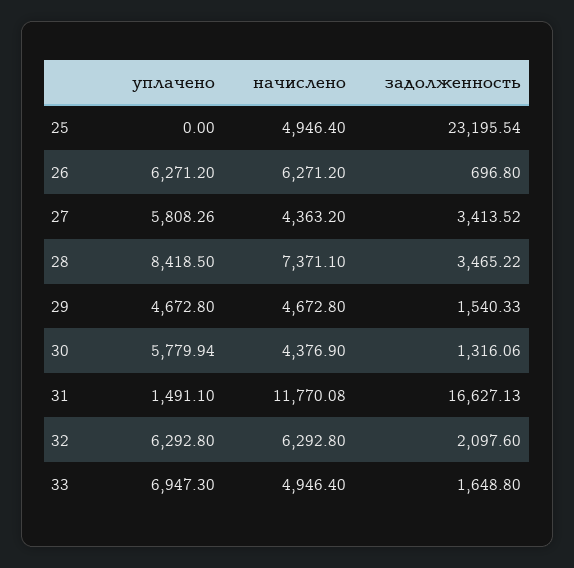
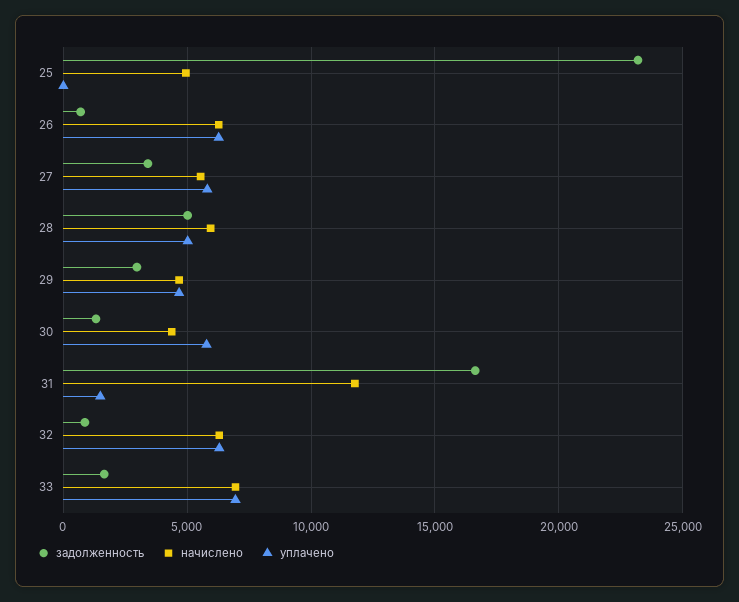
  {
    "уплачено": {
      "25": 0,
      "26": 6271.2,
      "27": 5808.26,
-     "28": 8418.5,
+     "28": 5000,
      "29": 4672.8,
      "30": 5779.94,
      "31": 1491.1,
      "32": 6292.8,
      "33": 6947.3
    },
    "начислено": {
      "25": 4946.4,
      "26": 6271.2,
-     "27": 4363.2,
+     "27": 5500,
-     "28": 7371.1,
+     "28": 6000,
      "29": 4672.8,
      "30": 4376.9,
      "31": 11770.08,
      "32": 6292.8,
-     "33": 4946.4
+     "33": 7000
    },
    "задолженность": {
      "25": 23195.54,
      "26": 696.8,
      "27": 3413.52,
-     "28": 3465.22,
+     "28": 5000,
-     "29": 1540.33,
+     "29": 3000,
      "30": 1316.06,
      "31": 16627.13,
-     "32": 2097.6,
+     "32": 1000,
      "33": 1648.8
    }
  }

